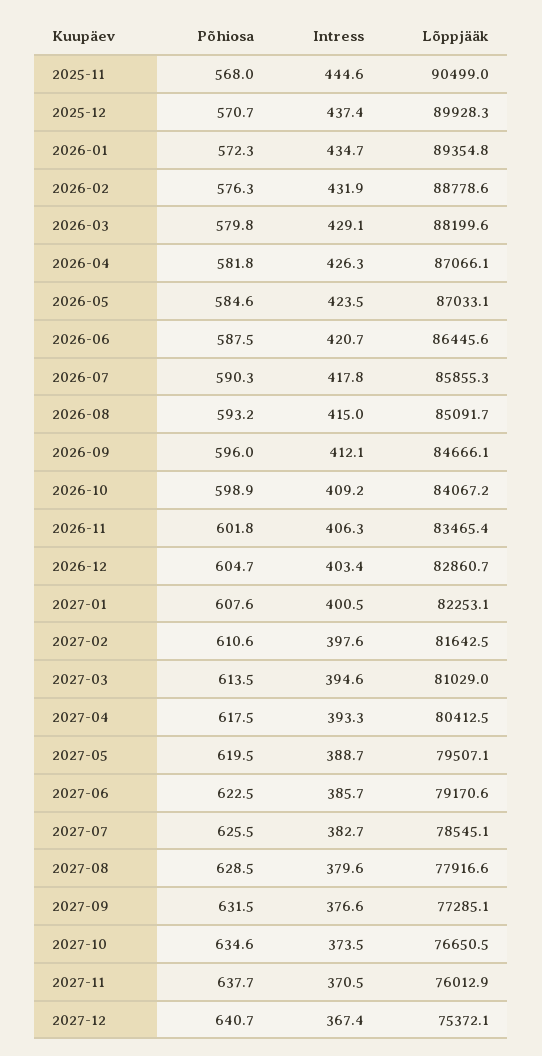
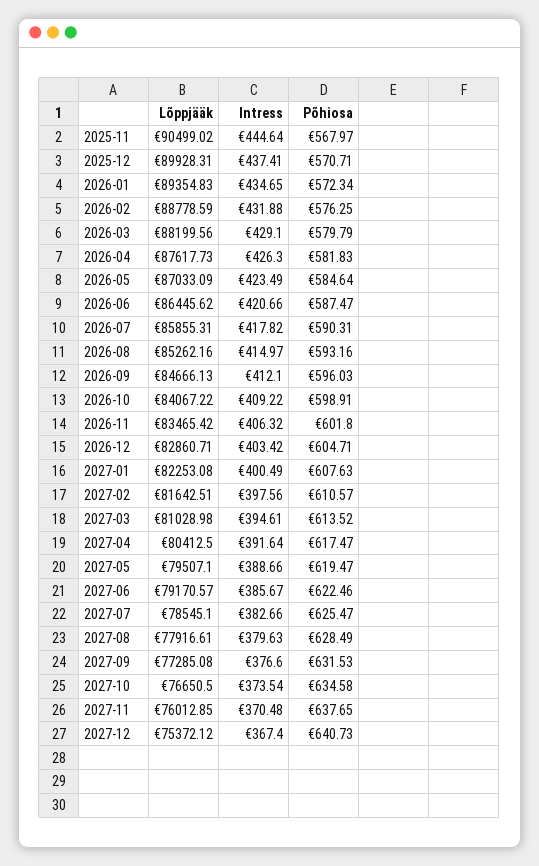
  {
    "Põhiosa": {
      "2025-11": 567.97,
      "2025-12": 570.71,
      "2026-01": 572.34,
      "2026-02": 576.25,
      "2026-03": 579.79,
      "2026-04": 581.83,
      "2026-05": 584.64,
      "2026-06": 587.47,
      "2026-07": 590.31,
      "2026-08": 593.16,
      "2026-09": 596.03,
      "2026-10": 598.91,
      "2026-11": 601.8,
      "2026-12": 604.71,
      "2027-01": 607.63,
      "2027-02": 610.57,
      "2027-03": 613.52,
      "2027-04": 617.47,
      "2027-05": 619.47,
      "2027-06": 622.46,
      "2027-07": 625.47,
      "2027-08": 628.49,
      "2027-09": 631.53,
      "2027-10": 634.58,
      "2027-11": 637.65,
      "2027-12": 640.73
    },
    "Intress": {
      "2025-11": 444.64,
      "2025-12": 437.41,
      "2026-01": 434.65,
      "2026-02": 431.88,
      "2026-03": 429.1,
      "2026-04": 426.3,
      "2026-05": 423.49,
      "2026-06": 420.66,
      "2026-07": 417.82,
      "2026-08": 414.97,
      "2026-09": 412.1,
      "2026-10": 409.22,
      "2026-11": 406.32,
      "2026-12": 403.42,
      "2027-01": 400.49,
      "2027-02": 397.56,
      "2027-03": 394.61,
-     "2027-04": 393.3,
+     "2027-04": 391.64,
      "2027-05": 388.66,
      "2027-06": 385.67,
      "2027-07": 382.66,
      "2027-08": 379.63,
      "2027-09": 376.6,
      "2027-10": 373.54,
      "2027-11": 370.48,
      "2027-12": 367.4
    },
    "Lõppjääk": {
      "2025-11": 90499.02,
      "2025-12": 89928.31,
      "2026-01": 89354.83,
      "2026-02": 88778.59,
      "2026-03": 88199.56,
-     "2026-04": 87066.1,
+     "2026-04": 87617.73,
      "2026-05": 87033.09,
      "2026-06": 86445.62,
      "2026-07": 85855.31,
-     "2026-08": 85091.7,
+     "2026-08": 85262.16,
      "2026-09": 84666.13,
      "2026-10": 84067.22,
      "2026-11": 83465.42,
      "2026-12": 82860.71,
      "2027-01": 82253.08,
      "2027-02": 81642.51,
      "2027-03": 81028.98,
      "2027-04": 80412.5,
      "2027-05": 79507.1,
      "2027-06": 79170.57,
      "2027-07": 78545.1,
      "2027-08": 77916.61,
      "2027-09": 77285.08,
      "2027-10": 76650.5,
      "2027-11": 76012.85,
      "2027-12": 75372.12
    }
  }

